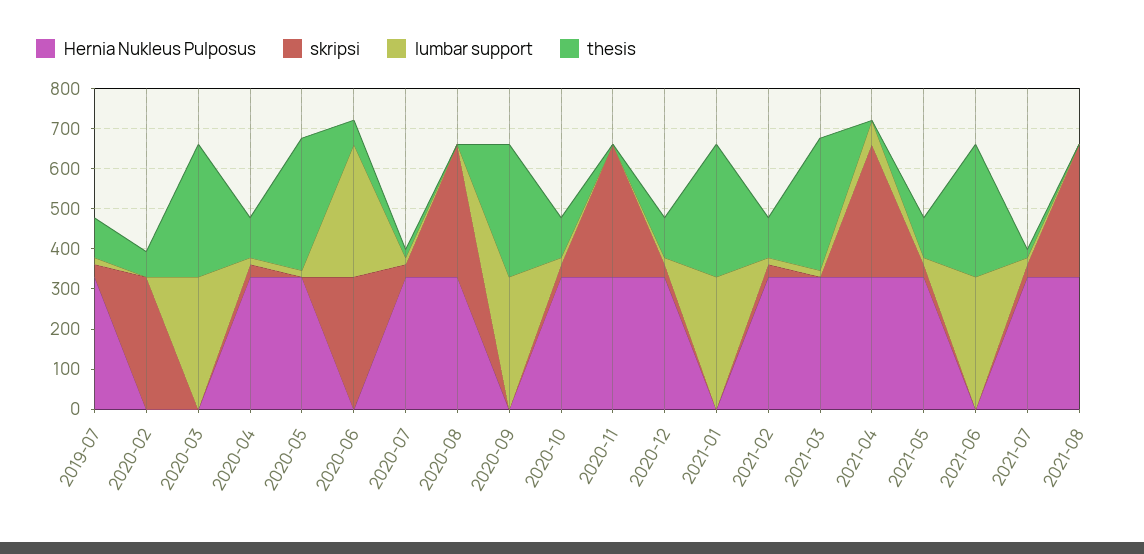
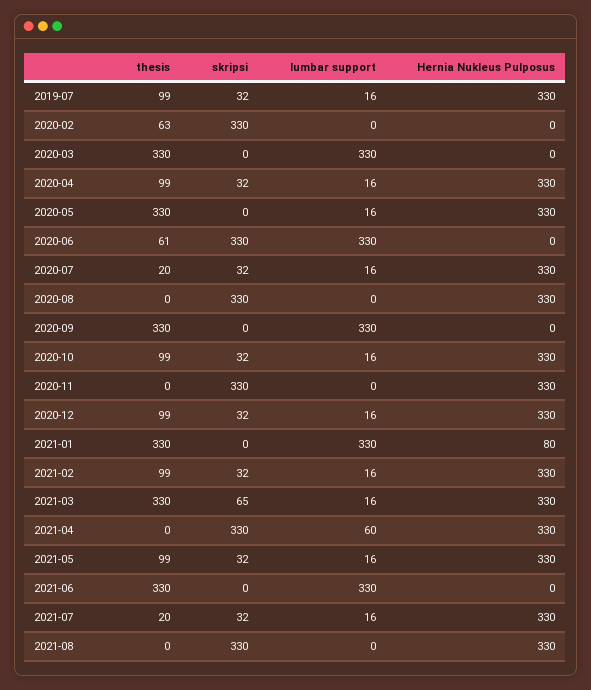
  {
    "Hernia Nukleus Pulposus": {
      "2019-07": 330,
      "2020-02": 0,
      "2020-03": 0,
      "2020-04": 330,
      "2020-05": 330,
      "2020-06": 0,
      "2020-07": 330,
      "2020-08": 330,
      "2020-09": 0,
      "2020-10": 330,
      "2020-11": 330,
      "2020-12": 330,
-     "2021-01": 0,
+     "2021-01": 80,
      "2021-02": 330,
      "2021-03": 330,
      "2021-04": 330,
      "2021-05": 330,
      "2021-06": 0,
      "2021-07": 330,
      "2021-08": 330
    },
    "skripsi": {
      "2019-07": 32,
      "2020-02": 330,
      "2020-03": 0,
      "2020-04": 32,
      "2020-05": 0,
      "2020-06": 330,
      "2020-07": 32,
      "2020-08": 330,
      "2020-09": 0,
      "2020-10": 32,
      "2020-11": 330,
      "2020-12": 32,
      "2021-01": 0,
      "2021-02": 32,
-     "2021-03": 0,
+     "2021-03": 65,
      "2021-04": 330,
      "2021-05": 32,
      "2021-06": 0,
      "2021-07": 32,
      "2021-08": 330
    },
    "lumbar support": {
      "2019-07": 16,
      "2020-02": 0,
      "2020-03": 330,
      "2020-04": 16,
      "2020-05": 16,
      "2020-06": 330,
      "2020-07": 16,
      "2020-08": 0,
      "2020-09": 330,
      "2020-10": 16,
      "2020-11": 0,
      "2020-12": 16,
      "2021-01": 330,
      "2021-02": 16,
      "2021-03": 16,
      "2021-04": 60,
      "2021-05": 16,
      "2021-06": 330,
      "2021-07": 16,
      "2021-08": 0
    },
    "thesis": {
      "2019-07": 99,
      "2020-02": 63,
      "2020-03": 330,
      "2020-04": 99,
      "2020-05": 330,
      "2020-06": 61,
      "2020-07": 20,
      "2020-08": 0,
      "2020-09": 330,
      "2020-10": 99,
      "2020-11": 0,
      "2020-12": 99,
      "2021-01": 330,
      "2021-02": 99,
      "2021-03": 330,
      "2021-04": 0,
      "2021-05": 99,
      "2021-06": 330,
      "2021-07": 20,
      "2021-08": 0
    }
  }

